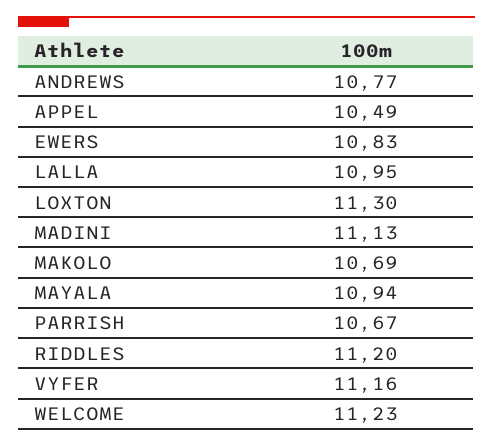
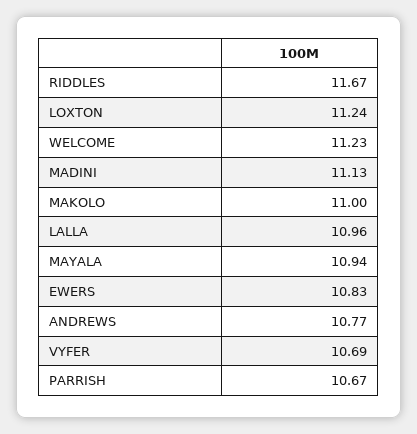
  {
    "ANDREWS": 10.77,
-   "APPEL": 10.49,
    "EWERS": 10.83,
-   "LALLA": 10.95,
+   "LALLA": 10.96,
-   "LOXTON": 11.3,
+   "LOXTON": 11.24,
    "MADINI": 11.13,
-   "MAKOLO": 10.69,
+   "MAKOLO": 11,
    "MAYALA": 10.94,
    "PARRISH": 10.67,
-   "RIDDLES": 11.2,
+   "RIDDLES": 11.67,
-   "VYFER": 11.16,
+   "VYFER": 10.69,
    "WELCOME": 11.23
  }

